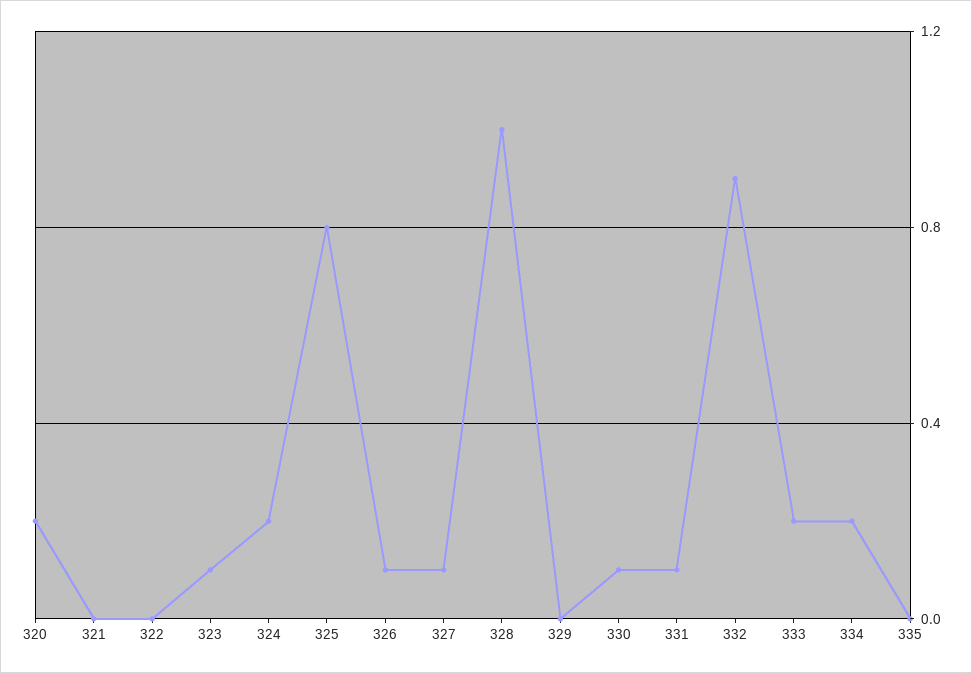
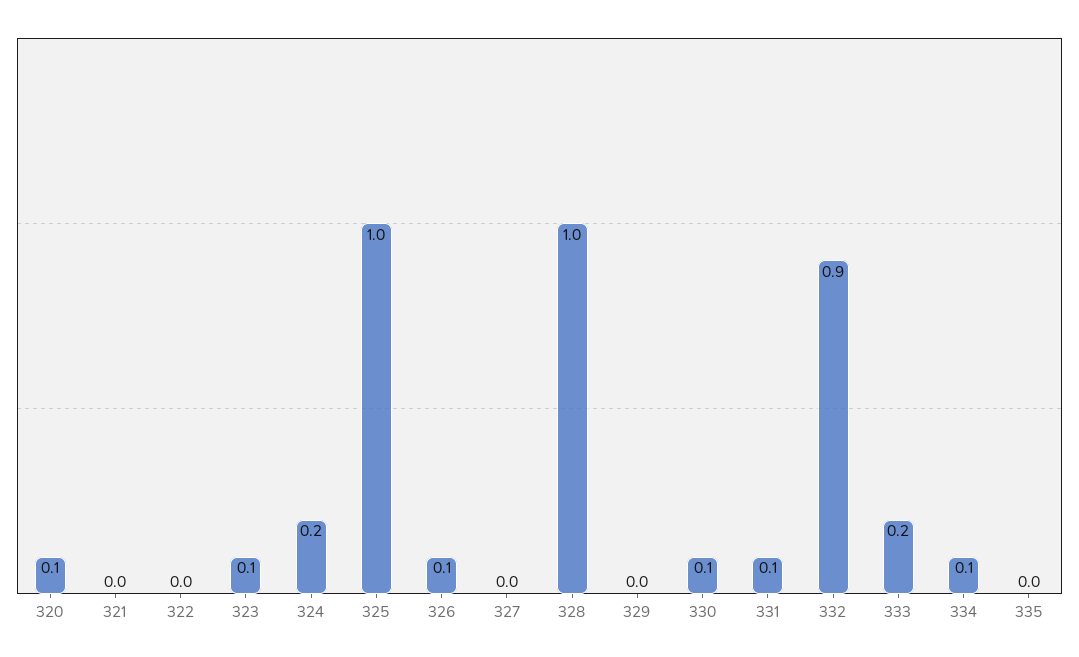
  {
-   "320": 0.2,
+   "320": 0.1,
    "321": 0,
    "322": 0,
    "323": 0.1,
    "324": 0.2,
-   "325": 0.8,
+   "325": 1,
    "326": 0.1,
-   "327": 0.1,
+   "327": 0,
    "328": 1,
    "329": 0,
    "330": 0.1,
    "331": 0.1,
    "332": 0.9,
    "333": 0.2,
-   "334": 0.2,
+   "334": 0.1,
    "335": 0
  }

